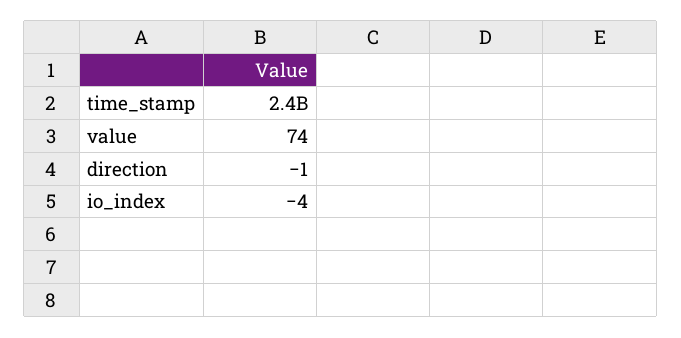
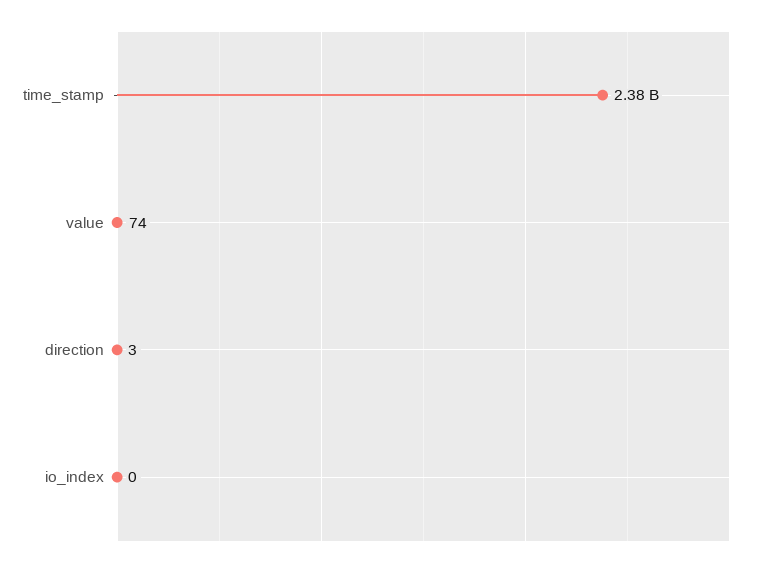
  {
    "time_stamp": 2380000000,
    "value": 74,
-   "direction": -1,
+   "direction": 3,
-   "io_index": -4
+   "io_index": 0
  }

